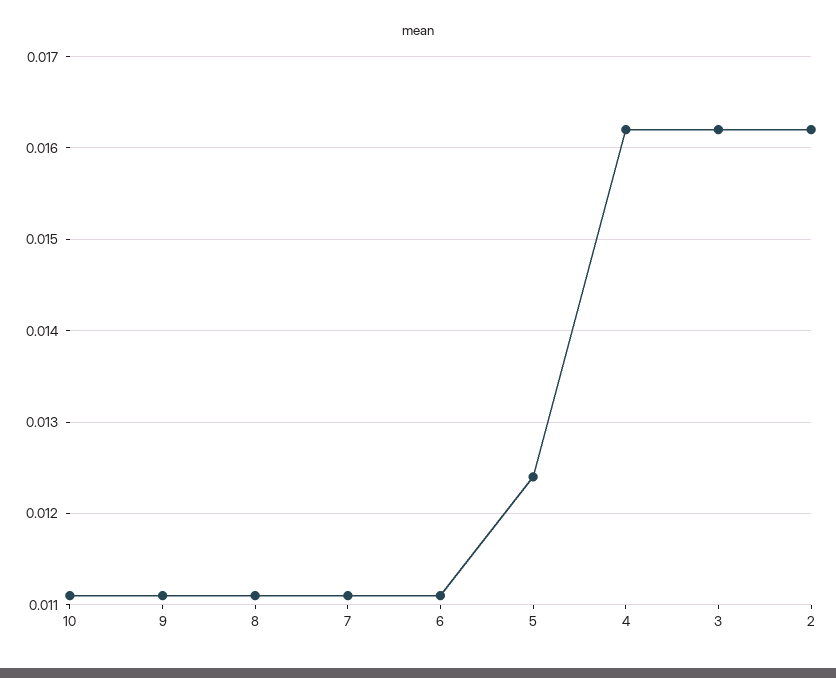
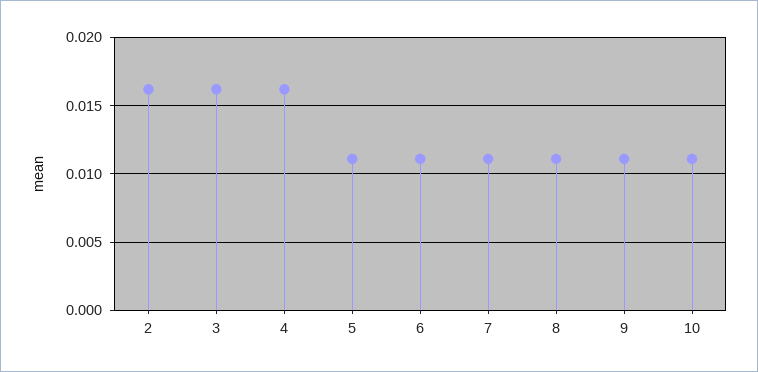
  {
    "10": 0.0111,
    "9": 0.0111,
    "8": 0.0111,
    "7": 0.0111,
    "6": 0.0111,
-   "5": 0.0124,
+   "5": 0.011,
    "4": 0.0162,
    "3": 0.0162,
    "2": 0.0162
  }

